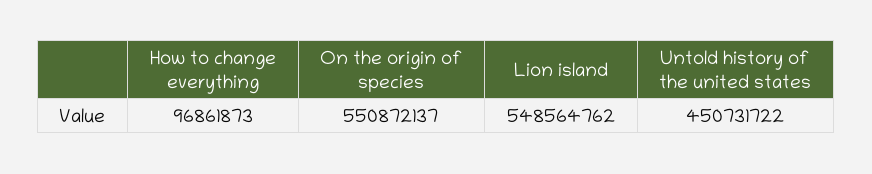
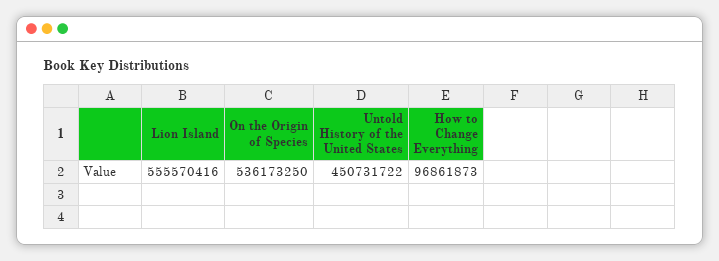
  {
    "How to change everything": 96861873,
-   "On the origin of species": 550872137,
+   "On the origin of species": 536173250,
-   "Lion island": 548564762,
+   "Lion island": 555570416,
    "Untold history of the united states": 450731722
  }

